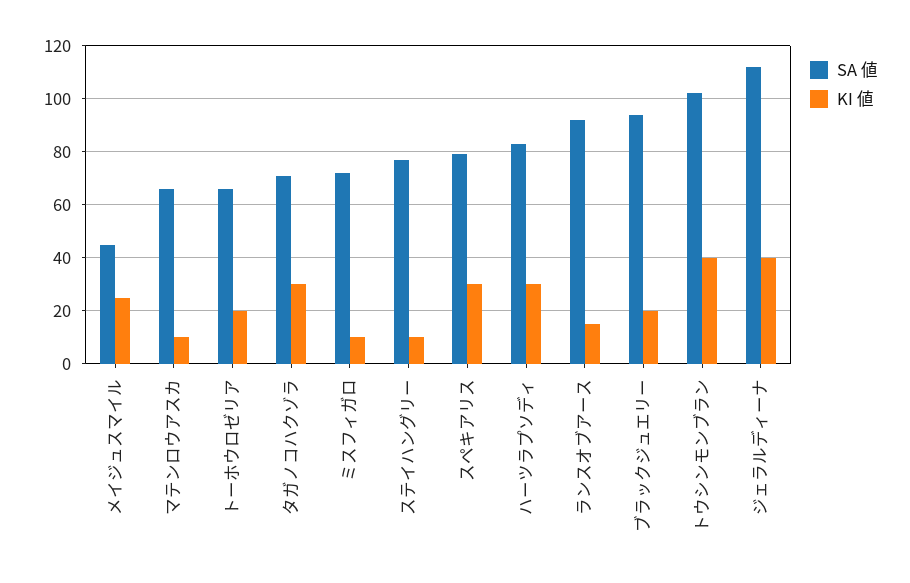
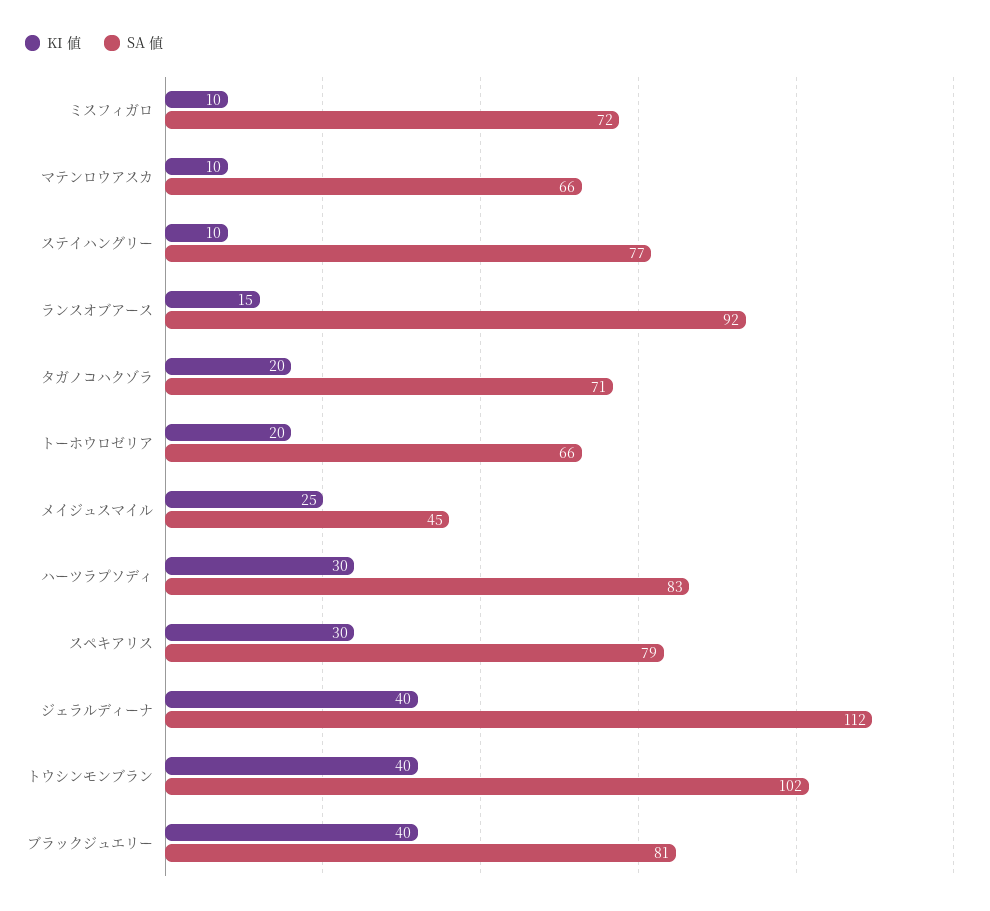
  {
    "SA 値": {
      "メイジュスマイル": 45,
      "マテンロウアスカ": 66,
      "トーホウロゼリア": 66,
      "タガノコハクゾラ": 71,
      "ミスフィガロ": 72,
      "ステイハングリー": 77,
      "スペキアリス": 79,
      "ハーツラプソディ": 83,
      "ランスオブアース": 92,
-     "ブラックジュエリー": 95,
+     "ブラックジュエリー": 81,
      "トウシンモンブラン": 102,
      "ジェラルディーナ": 112
    },
    "KI 値": {
      "メイジュスマイル": 25,
      "マテンロウアスカ": 10,
      "トーホウロゼリア": 20,
-     "タガノコハクゾラ": 30,
+     "タガノコハクゾラ": 20,
      "ミスフィガロ": 10,
      "ステイハングリー": 10,
      "スペキアリス": 30,
      "ハーツラプソディ": 30,
      "ランスオブアース": 15,
-     "ブラックジュエリー": 20,
+     "ブラックジュエリー": 40,
      "トウシンモンブラン": 40,
      "ジェラルディーナ": 40
    }
  }

